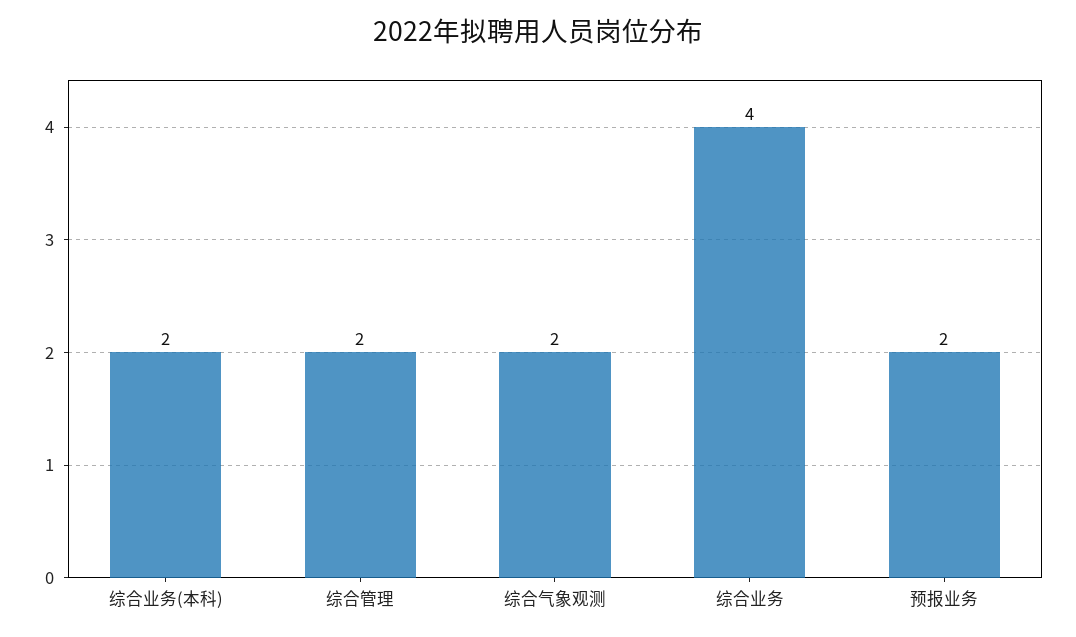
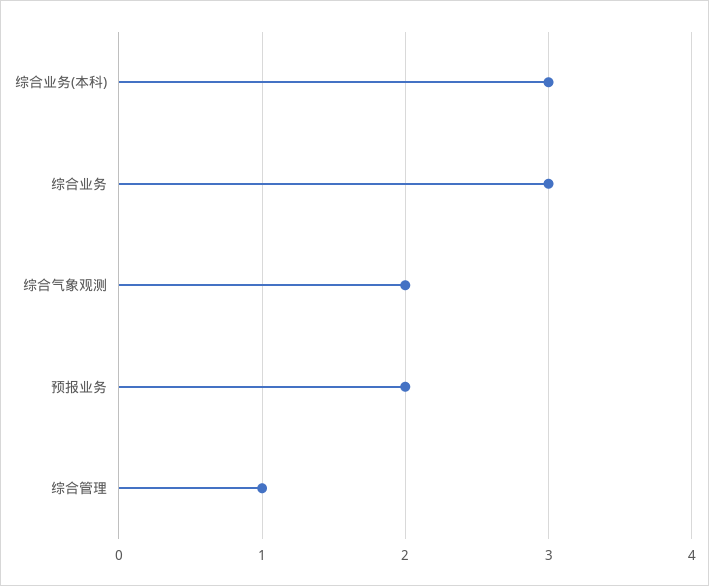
  {
-   "综合业务(本科)": 2,
+   "综合业务(本科)": 3,
-   "综合管理": 2,
+   "综合管理": 1,
    "综合气象观测": 2,
-   "综合业务": 4,
+   "综合业务": 3,
    "预报业务": 2
  }

